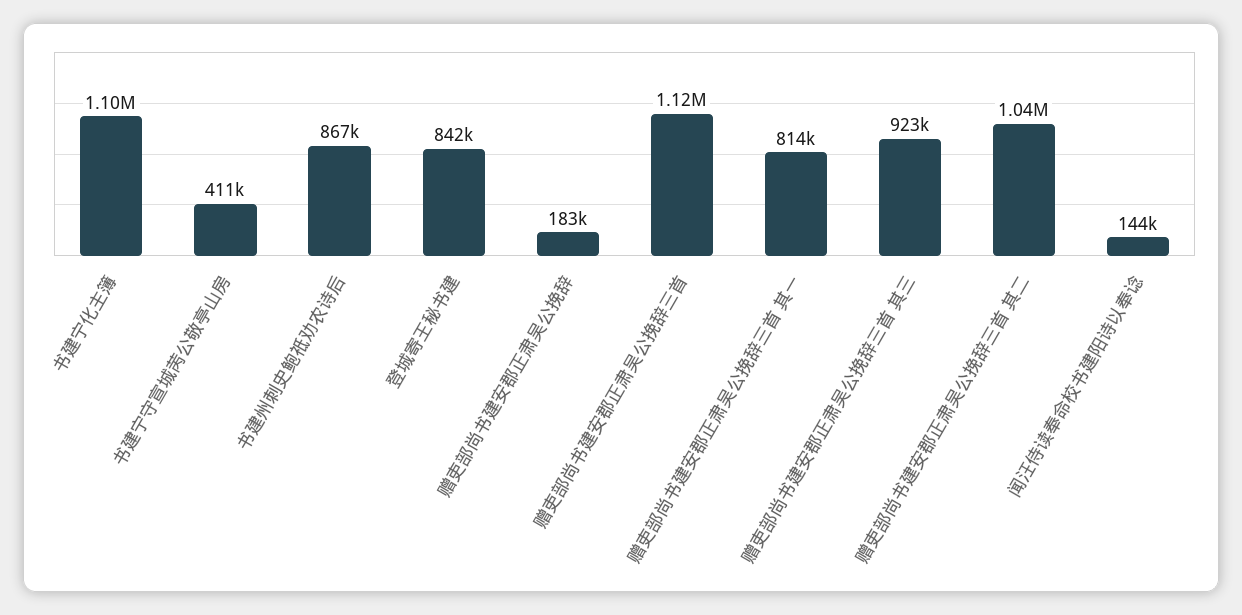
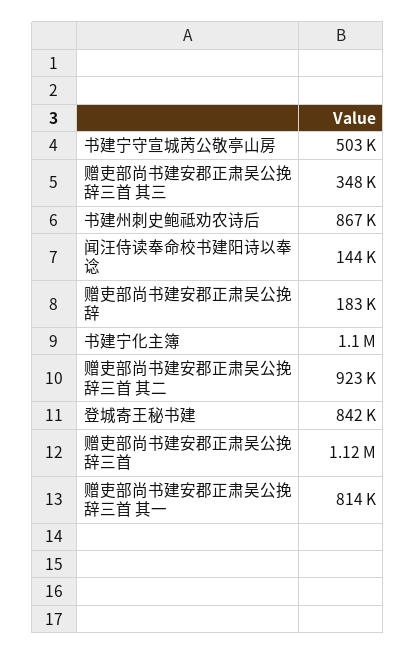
  {
    "书建宁化主簿": 1100000,
-   "书建宁守宣城苪公敬亭山房": 411000,
+   "书建宁守宣城苪公敬亭山房": 503000,
    "书建州刺史鲍祗劝农诗后": 867000,
    "登城寄王秘书建": 842000,
    "赠吏部尚书建安郡正肃吴公挽辞": 183000,
    "赠吏部尚书建安郡正肃吴公挽辞三首": 1120000,
    "赠吏部尚书建安郡正肃吴公挽辞三首 其一": 814000,
-   "赠吏部尚书建安郡正肃吴公挽辞三首 其三": 923000,
+   "赠吏部尚书建安郡正肃吴公挽辞三首 其三": 348000,
-   "赠吏部尚书建安郡正肃吴公挽辞三首 其二": 1040000,
+   "赠吏部尚书建安郡正肃吴公挽辞三首 其二": 923000,
    "闻汪侍读奉命校书建阳诗以奉谂": 144000
  }

